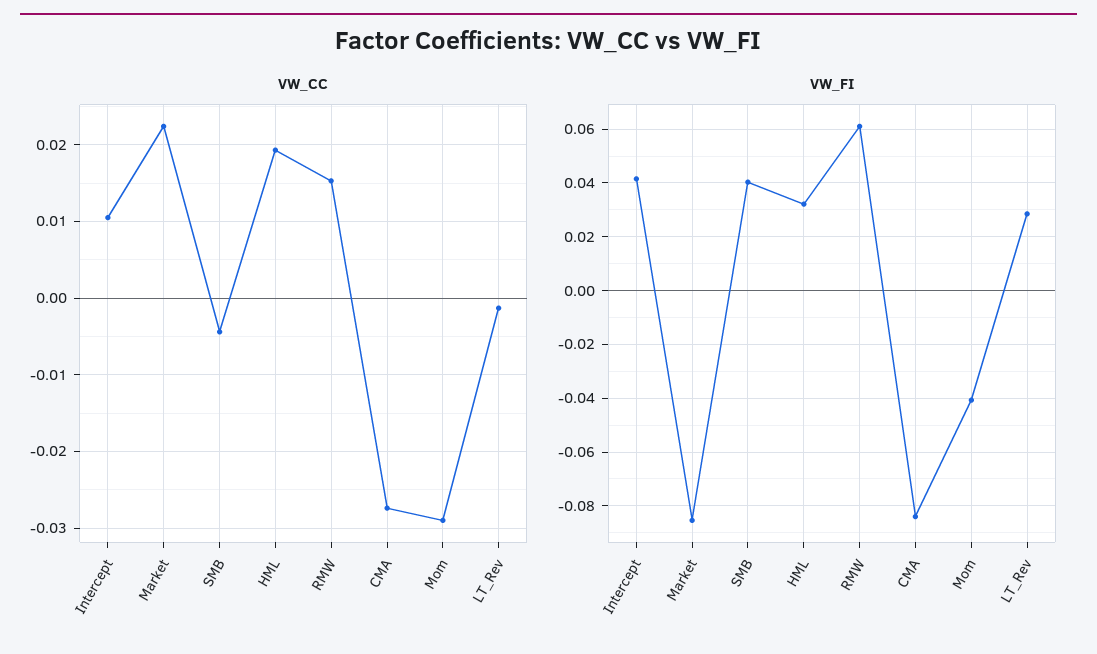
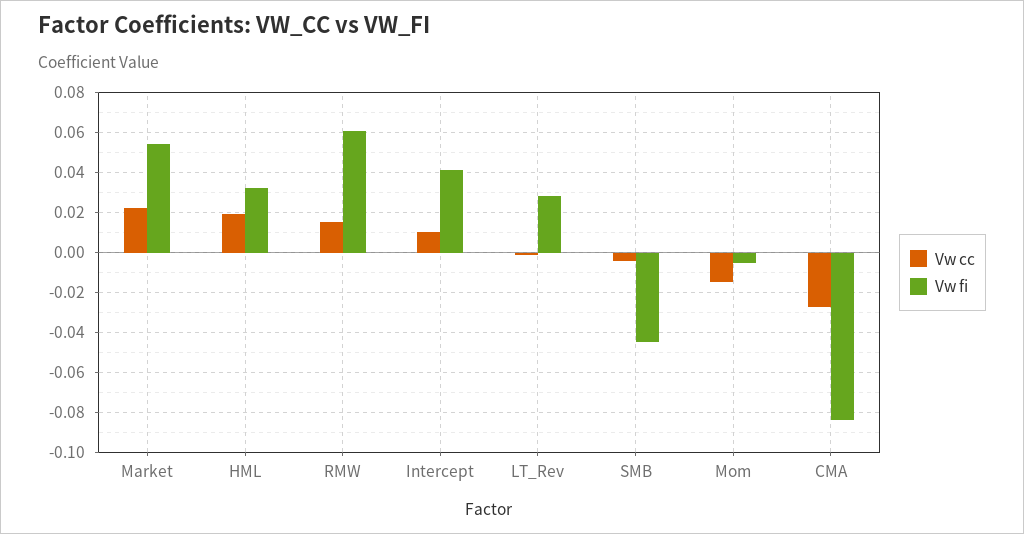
  {
    "VW_CC": {
      "Intercept": 0.011,
      "Market": 0.022,
      "SMB": -0.004,
      "HML": 0.019,
      "RMW": 0.015,
      "CMA": -0.027,
-     "Mom": -0.029,
+     "Mom": -0.015,
      "LT_Rev": -0.001
    },
    "VW_FI": {
      "Intercept": 0.0425,
-     "Market": -0.085,
+     "Market": 0.055,
-     "SMB": 0.04,
+     "SMB": -0.045,
      "HML": 0.0325,
      "RMW": 0.06,
      "CMA": -0.085,
-     "Mom": -0.04,
+     "Mom": -0.005,
      "LT_Rev": 0.0275
    }
  }

